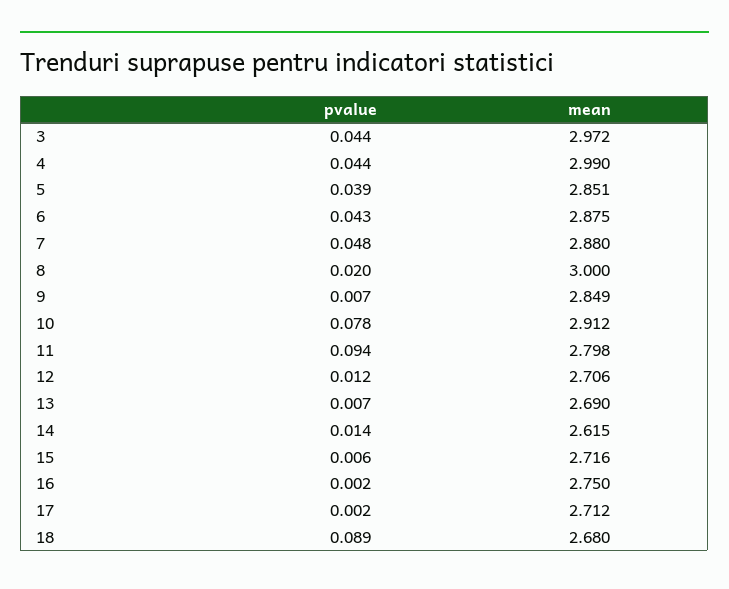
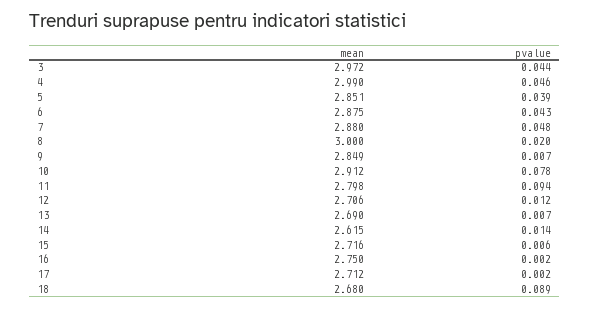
  {
    "pvalue": {
      "3": 0.044,
-     "4": 0.044,
+     "4": 0.046,
      "5": 0.039,
      "6": 0.043,
      "7": 0.048,
      "8": 0.02,
      "9": 0.007,
      "10": 0.078,
      "11": 0.094,
      "12": 0.012,
      "13": 0.007,
      "14": 0.014,
      "15": 0.006,
      "16": 0.002,
      "17": 0.002,
      "18": 0.089
    },
    "mean": {
      "3": 2.972,
      "4": 2.99,
      "5": 2.851,
      "6": 2.875,
      "7": 2.88,
      "8": 3,
      "9": 2.849,
      "10": 2.912,
      "11": 2.798,
      "12": 2.706,
      "13": 2.69,
      "14": 2.615,
      "15": 2.716,
      "16": 2.75,
      "17": 2.712,
      "18": 2.68
    }
  }

